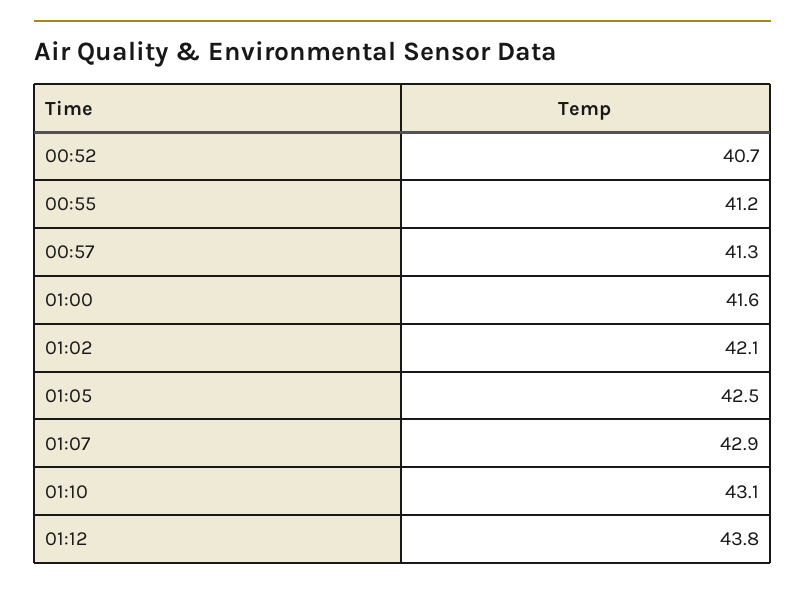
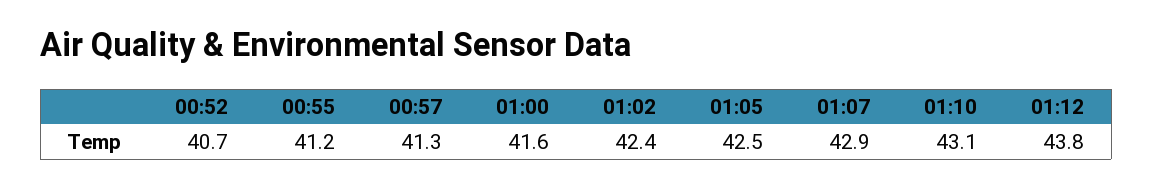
  {
    "00:52": 40.7,
    "00:55": 41.2,
    "00:57": 41.3,
    "01:00": 41.6,
-   "01:02": 42.1,
+   "01:02": 42.4,
    "01:05": 42.5,
    "01:07": 42.9,
    "01:10": 43.1,
    "01:12": 43.8
  }

